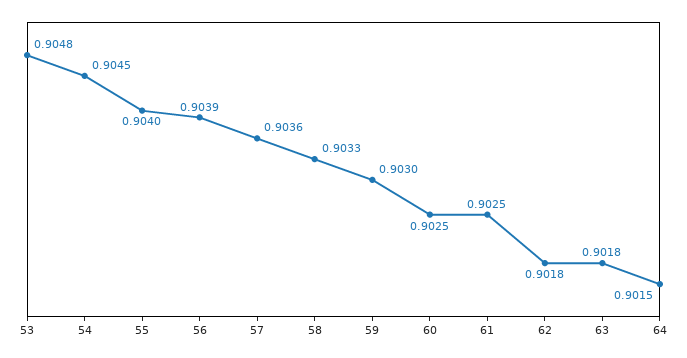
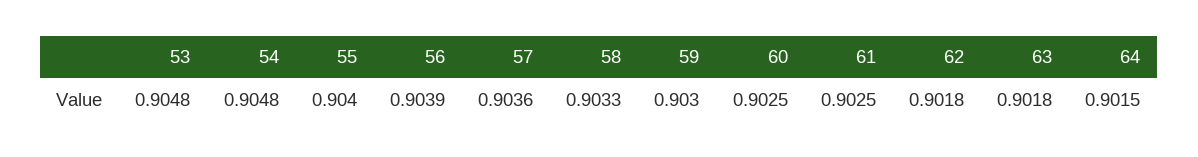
  {
    "53": 0.9048,
-   "54": 0.9045,
+   "54": 0.9048,
    "55": 0.904,
    "56": 0.9039,
    "57": 0.9036,
    "58": 0.9033,
    "59": 0.903,
    "60": 0.9025,
    "61": 0.9025,
    "62": 0.9018,
    "63": 0.9018,
    "64": 0.9015
  }

